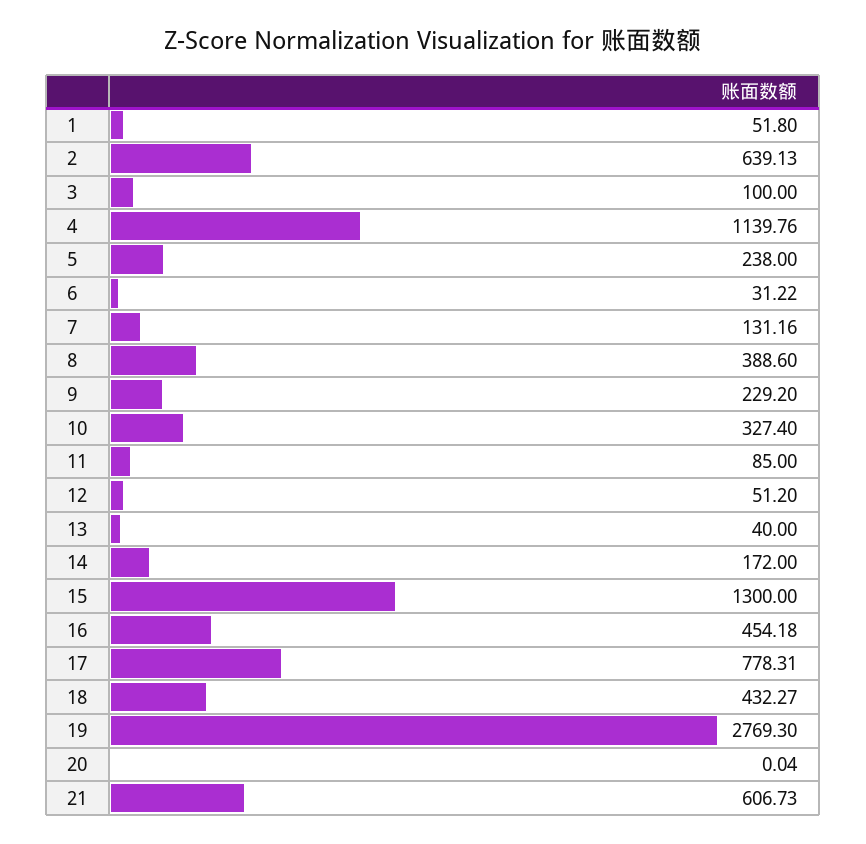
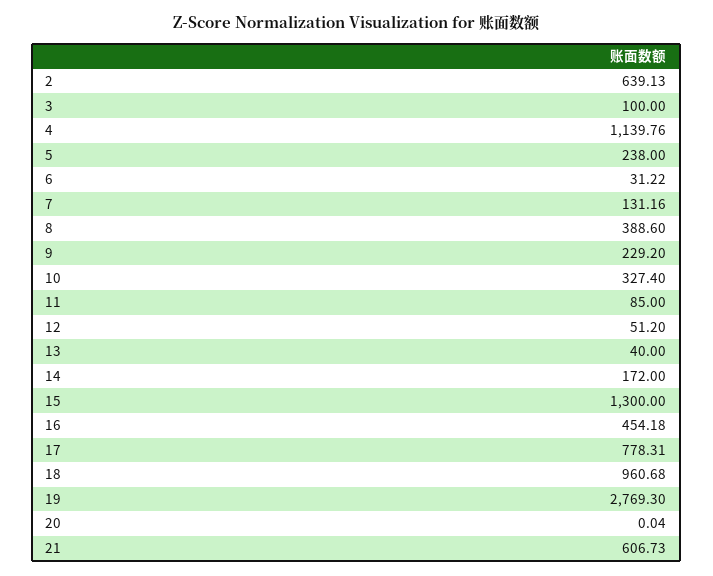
  {
-   "1": 51.8,
    "2": 639.13,
    "3": 100,
    "4": 1139.76,
    "5": 238,
    "6": 31.22,
    "7": 131.16,
    "8": 388.6,
    "9": 229.2,
    "10": 327.4,
    "11": 85,
    "12": 51.2,
    "13": 40,
    "14": 172,
    "15": 1300,
    "16": 454.18,
    "17": 778.31,
-   "18": 432.27,
+   "18": 960.68,
    "19": 2769.3,
    "20": 0.04,
    "21": 606.73
  }

